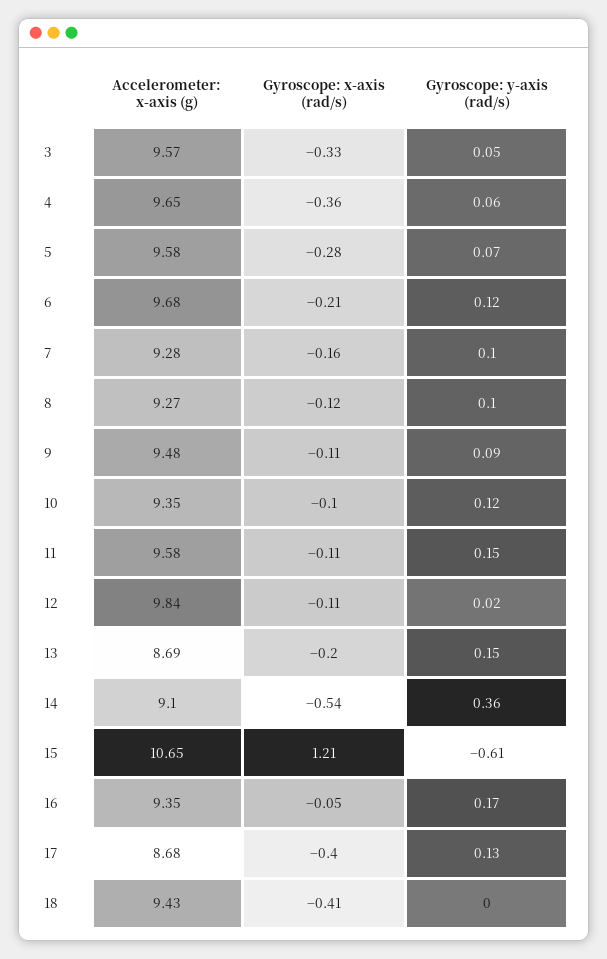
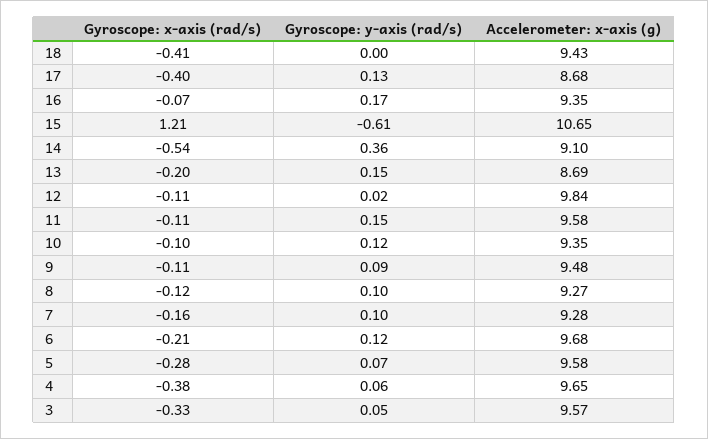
  {
    "Accelerometer: x-axis (g)": {
      "3": 9.57,
      "4": 9.65,
      "5": 9.58,
      "6": 9.68,
      "7": 9.28,
      "8": 9.27,
      "9": 9.48,
      "10": 9.35,
      "11": 9.58,
      "12": 9.84,
      "13": 8.69,
      "14": 9.1,
      "15": 10.65,
      "16": 9.35,
      "17": 8.68,
      "18": 9.43
    },
    "Gyroscope: x-axis (rad/s)": {
      "3": -0.33,
-     "4": -0.36,
+     "4": -0.38,
      "5": -0.28,
      "6": -0.21,
      "7": -0.16,
      "8": -0.12,
      "9": -0.11,
      "10": -0.1,
      "11": -0.11,
      "12": -0.11,
      "13": -0.2,
      "14": -0.54,
      "15": 1.21,
-     "16": -0.05,
+     "16": -0.07,
      "17": -0.4,
      "18": -0.41
    },
    "Gyroscope: y-axis (rad/s)": {
      "3": 0.05,
      "4": 0.06,
      "5": 0.07,
      "6": 0.12,
      "7": 0.1,
      "8": 0.1,
      "9": 0.09,
      "10": 0.12,
      "11": 0.15,
      "12": 0.02,
      "13": 0.15,
      "14": 0.36,
      "15": -0.61,
      "16": 0.17,
      "17": 0.13,
      "18": 0
    }
  }

